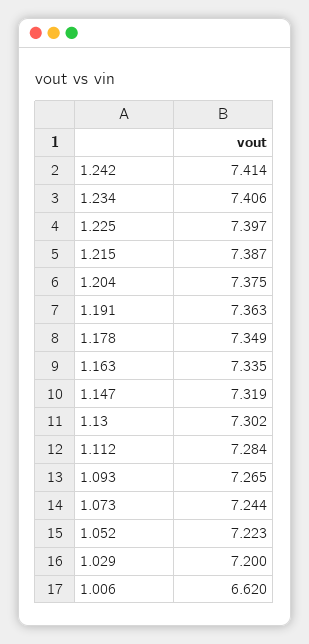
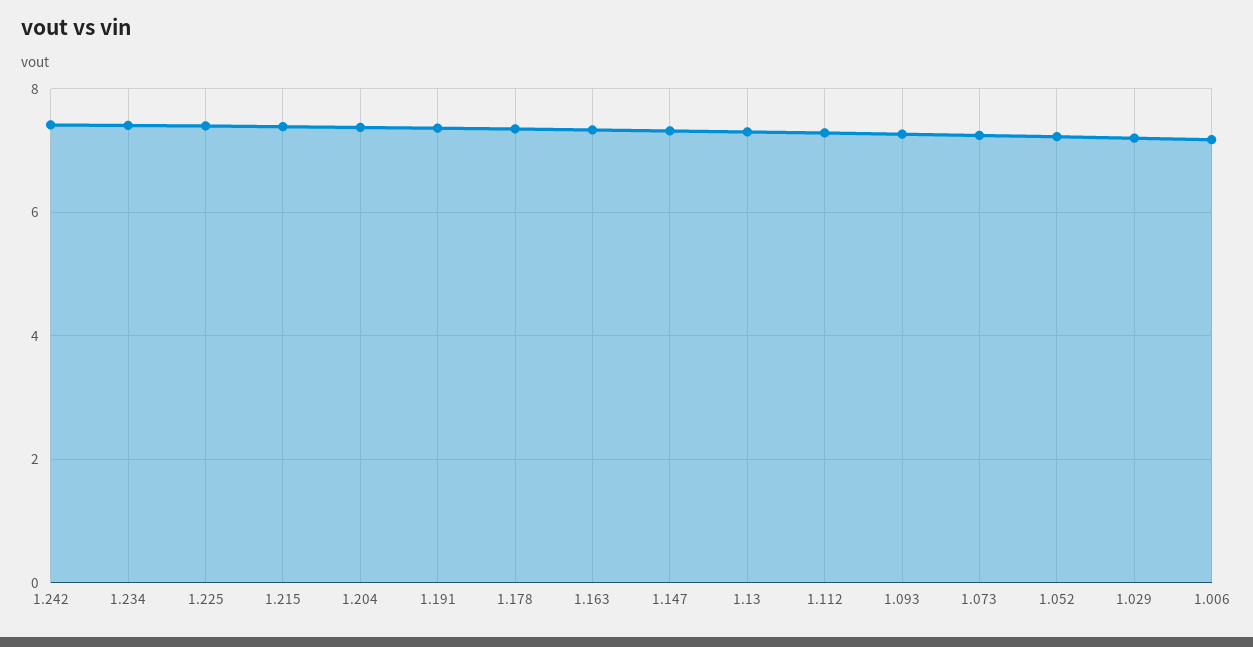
  {
    "1.242": 7.414,
    "1.234": 7.406,
    "1.225": 7.397,
    "1.215": 7.387,
    "1.204": 7.375,
    "1.191": 7.363,
    "1.178": 7.349,
    "1.163": 7.335,
    "1.147": 7.319,
    "1.13": 7.302,
    "1.112": 7.284,
    "1.093": 7.265,
    "1.073": 7.244,
    "1.052": 7.223,
    "1.029": 7.2,
-   "1.006": 6.62
+   "1.006": 7.2
  }

